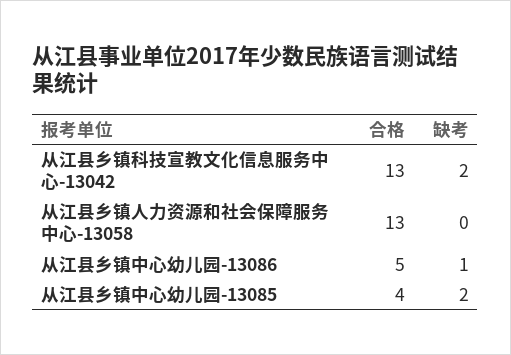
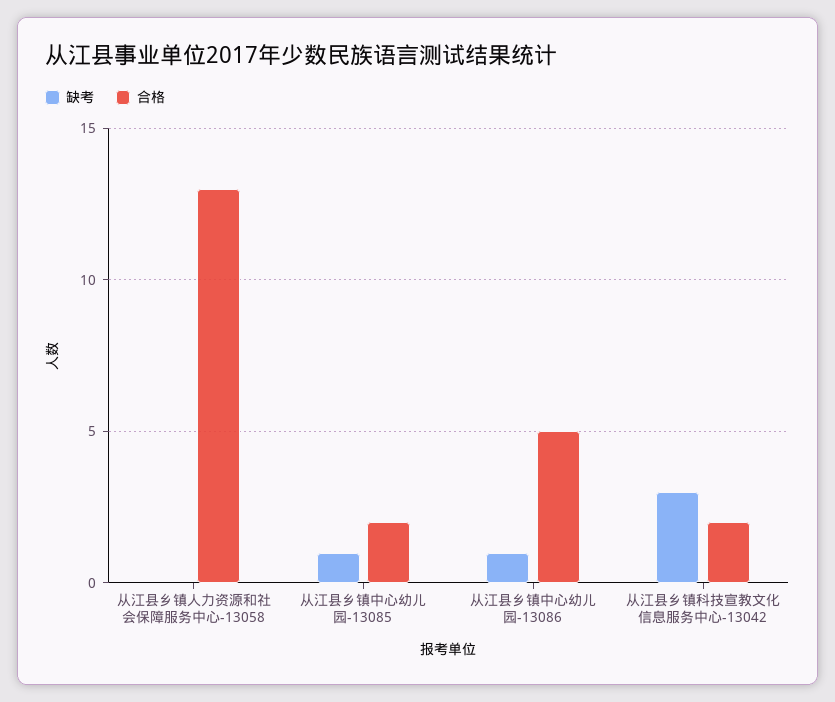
  {
    "合格": {
-     "从江县乡镇科技宣教文化信息服务中心-13042": 13,
+     "从江县乡镇科技宣教文化信息服务中心-13042": 2,
      "从江县乡镇人力资源和社会保障服务中心-13058": 13,
      "从江县乡镇中心幼儿园-13086": 5,
-     "从江县乡镇中心幼儿园-13085": 4
+     "从江县乡镇中心幼儿园-13085": 2
    },
    "缺考": {
-     "从江县乡镇科技宣教文化信息服务中心-13042": 2,
+     "从江县乡镇科技宣教文化信息服务中心-13042": 3,
      "从江县乡镇人力资源和社会保障服务中心-13058": 0,
      "从江县乡镇中心幼儿园-13086": 1,
-     "从江县乡镇中心幼儿园-13085": 2
+     "从江县乡镇中心幼儿园-13085": 1
    }
  }

